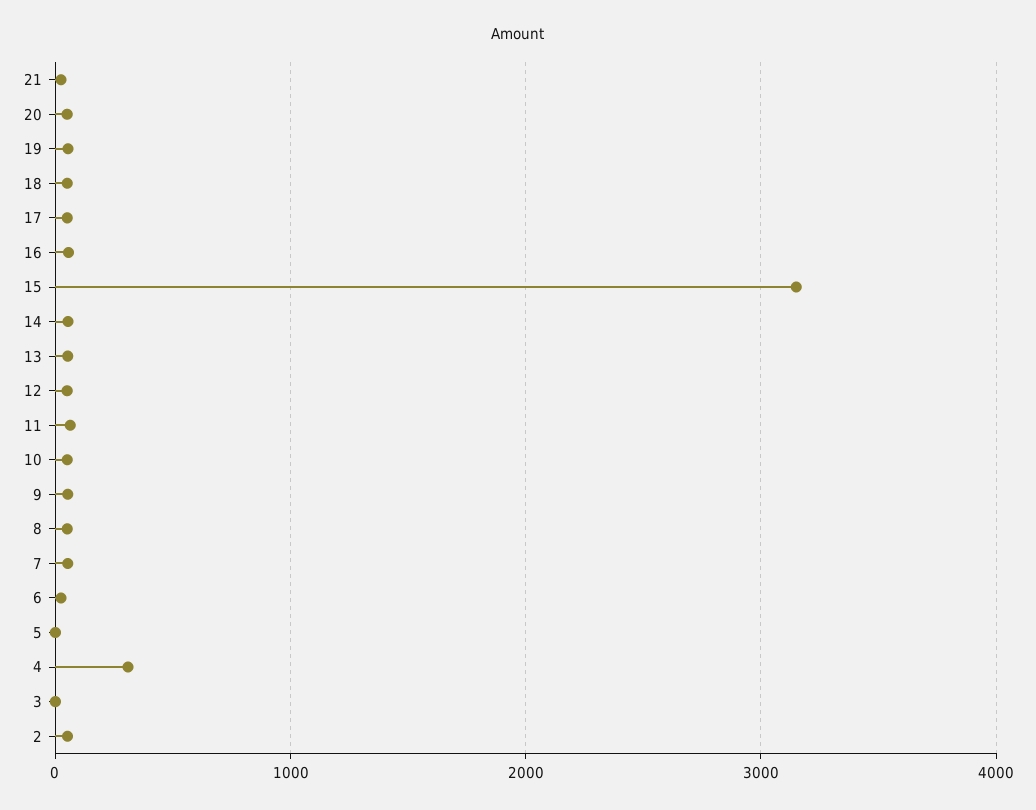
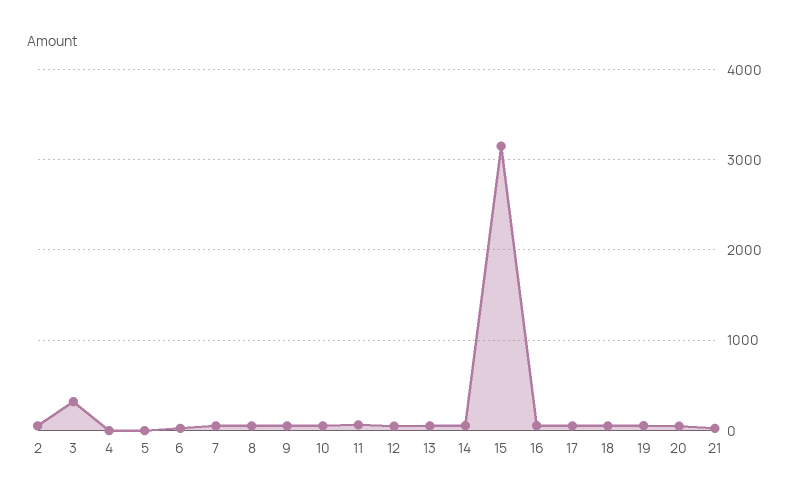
  {
    "21": 0,
    "20": 100,
    "19": 100,
    "18": 100,
    "17": 100,
    "16": 100,
    "15": 3200,
    "14": 100,
    "13": 100,
    "12": 100,
    "11": 100,
    "10": 100,
    "9": 100,
    "8": 100,
    "7": 100,
    "6": 0,
    "5": 0,
-   "4": 300,
+   "4": 0,
-   "3": 0,
+   "3": 300,
    "2": 100
  }

